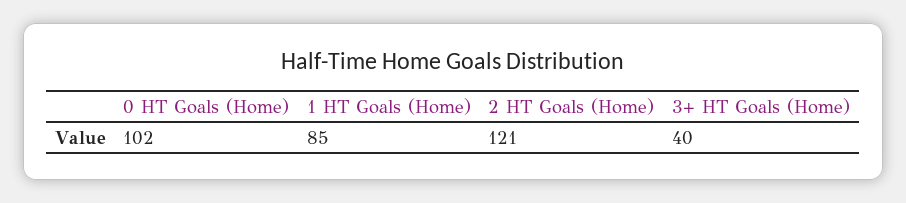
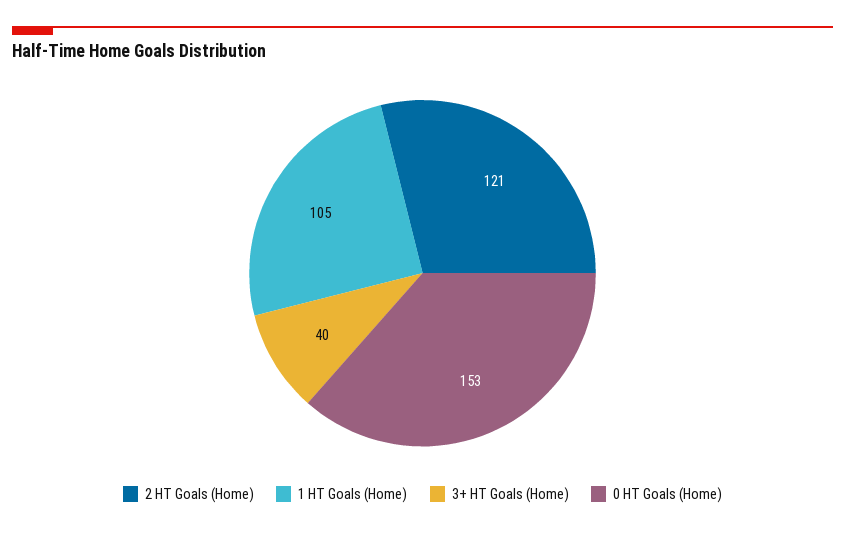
  {
-   "0 HT Goals (Home)": 102,
+   "0 HT Goals (Home)": 153,
-   "1 HT Goals (Home)": 85,
+   "1 HT Goals (Home)": 105,
    "2 HT Goals (Home)": 121,
    "3+ HT Goals (Home)": 40
  }

